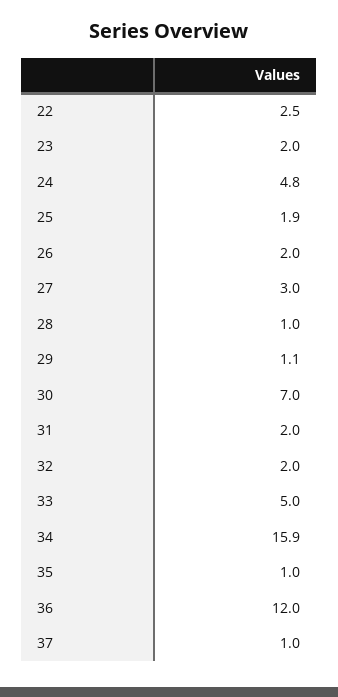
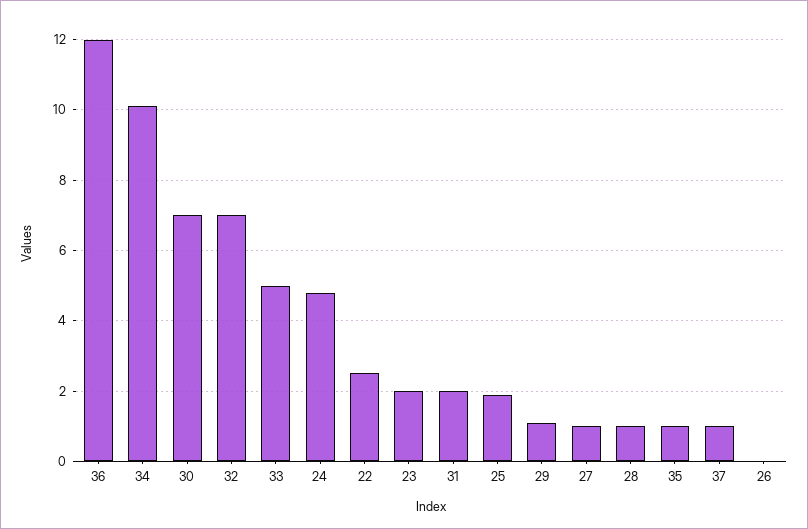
  {
    "22": 2.5,
    "23": 2,
    "24": 4.8,
    "25": 1.9,
-   "26": 2,
+   "26": 0,
-   "27": 3,
+   "27": 1,
    "28": 1,
    "29": 1.1,
    "30": 7,
    "31": 2,
-   "32": 2,
+   "32": 7,
    "33": 5,
-   "34": 15.9,
+   "34": 10,
    "35": 1,
    "36": 12,
    "37": 1
  }

